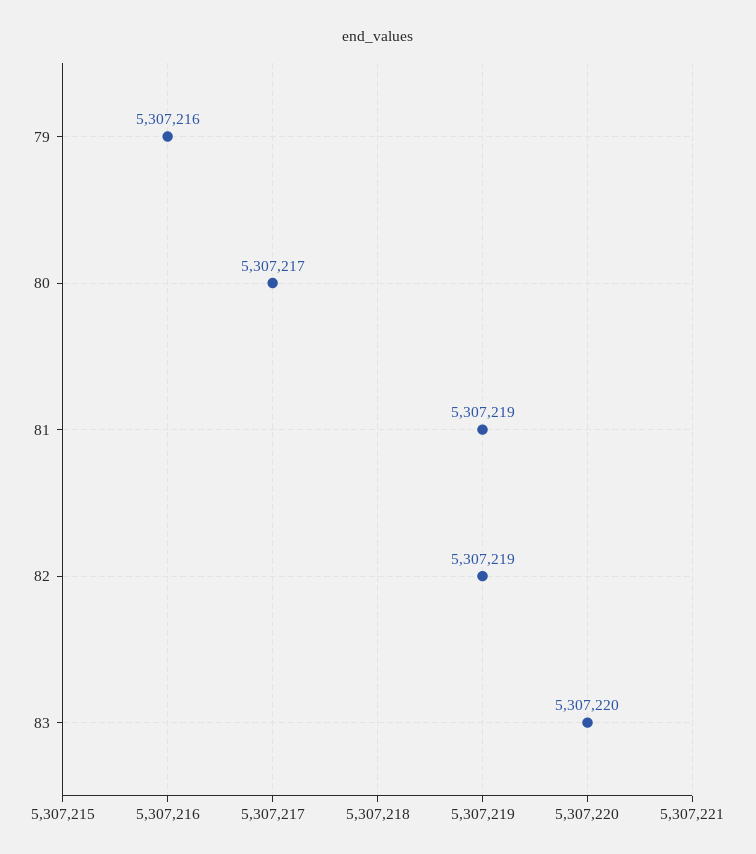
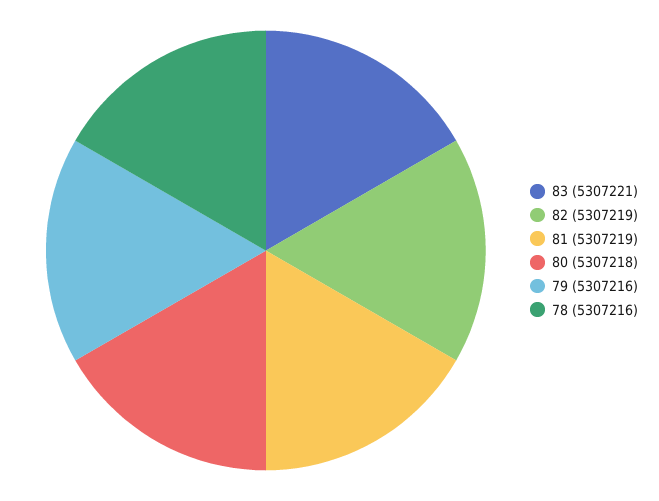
  {
    "79": 5307216,
-   "80": 5307217,
+   "80": 5307218,
    "81": 5307219,
    "82": 5307219,
-   "83": 5307220
+   "83": 5307221,
+   "78": 5307216
  }

